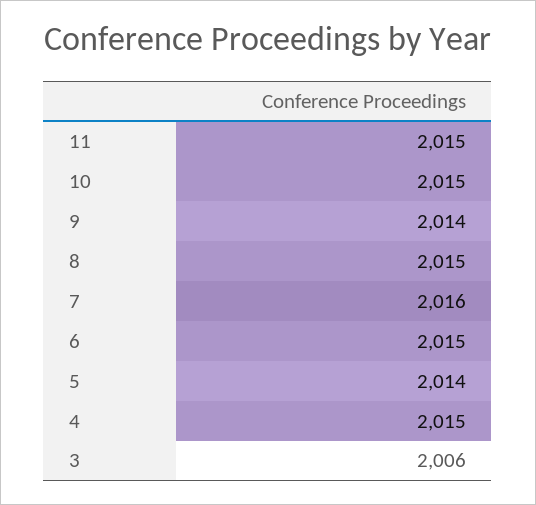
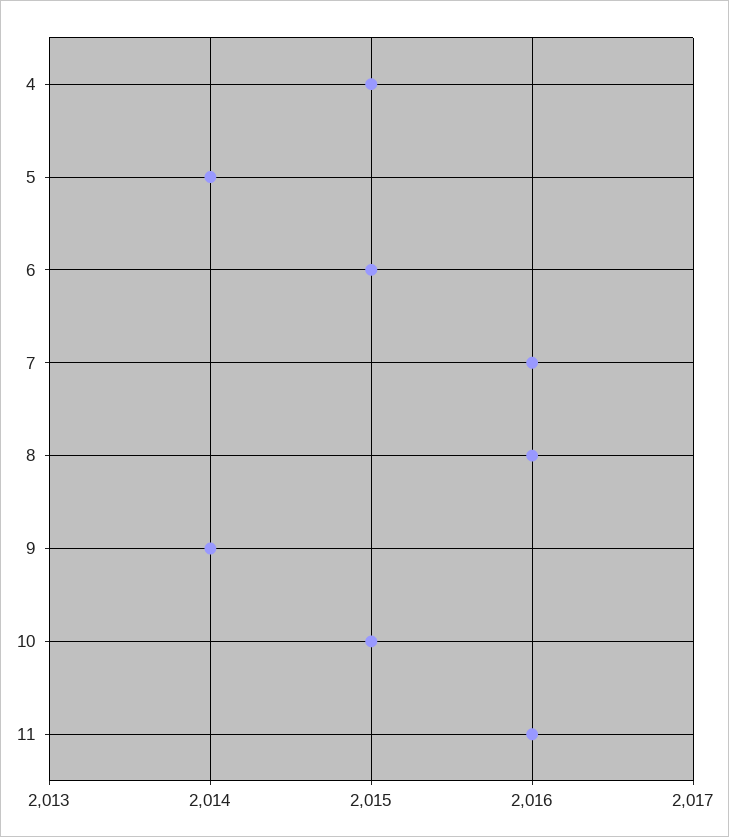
  {
-   "11": 2015,
+   "11": 2016,
    "10": 2015,
    "9": 2014,
-   "8": 2015,
+   "8": 2016,
    "7": 2016,
    "6": 2015,
    "5": 2014,
-   "4": 2015,
+   "4": 2015
-   "3": 2006
  }

